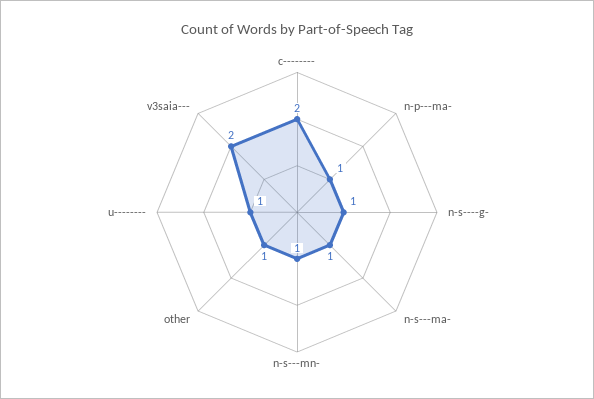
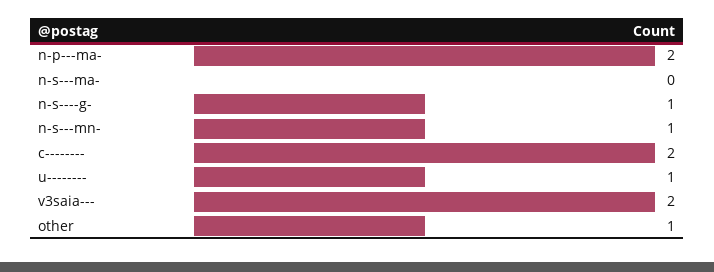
  {
    "c--------": 2,
-   "n-p---ma-": 1,
+   "n-p---ma-": 2,
    "n-s----g-": 1,
-   "n-s---ma-": 1,
+   "n-s---ma-": 0,
    "n-s---mn-": 1,
    "other": 1,
    "u--------": 1,
    "v3saia---": 2
  }

